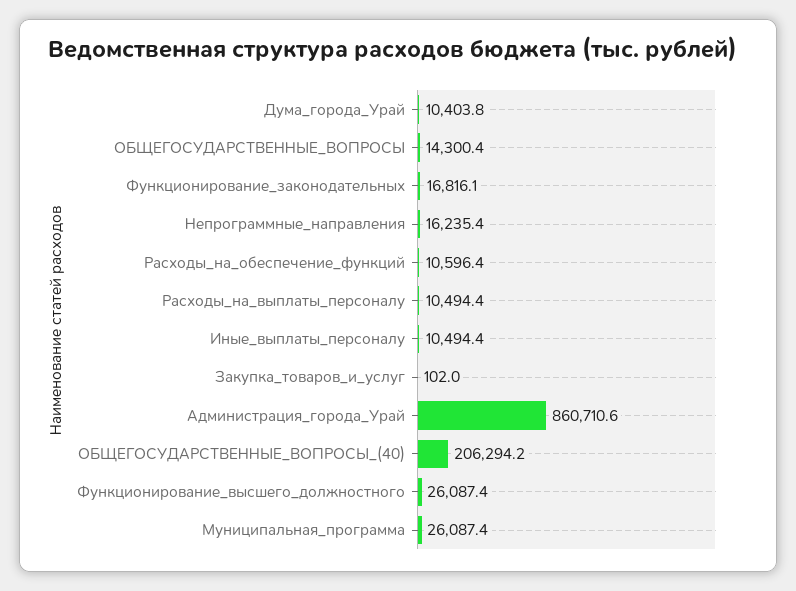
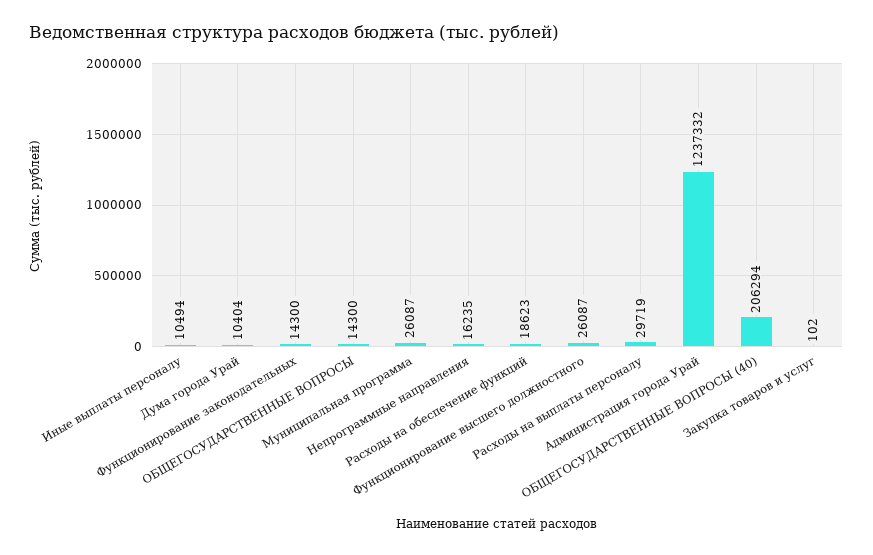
  {
    "Дума_города_Урай": 10403.8,
    "ОБЩЕГОСУДАРСТВЕННЫЕ_ВОПРОСЫ": 14300.4,
-   "Функционирование_законодательных": 16816.1,
+   "Функционирование_законодательных": 14300,
    "Непрограммные_направления": 16235.4,
-   "Расходы_на_обеспечение_функций": 10596.4,
+   "Расходы_на_обеспечение_функций": 18623,
-   "Расходы_на_выплаты_персоналу": 10494.4,
+   "Расходы_на_выплаты_персоналу": 29719,
    "Иные_выплаты_персоналу": 10494.4,
    "Закупка_товаров_и_услуг": 102,
-   "Администрация_города_Урай": 860710.6,
+   "Администрация_города_Урай": 1237332,
    "ОБЩЕГОСУДАРСТВЕННЫЕ_ВОПРОСЫ_(40)": 206294.2,
    "Функционирование_высшего_должностного": 26087.4,
    "Муниципальная_программа": 26087.4
  }

